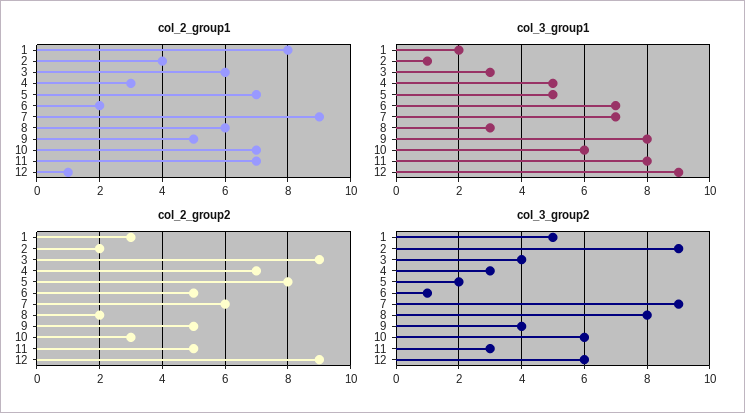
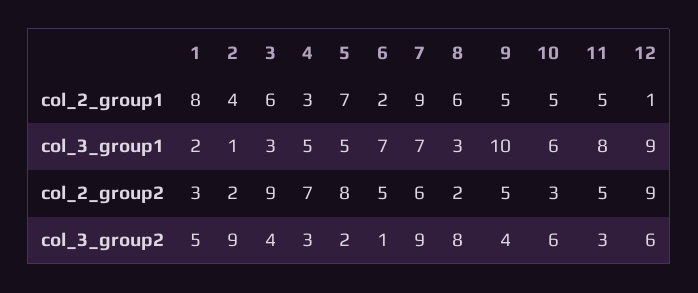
  {
    "col_2_group1": {
      "1": 8,
      "2": 4,
      "3": 6,
      "4": 3,
      "5": 7,
      "6": 2,
      "7": 9,
      "8": 6,
      "9": 5,
-     "10": 7,
+     "10": 5,
-     "11": 7,
+     "11": 5,
      "12": 1
    },
    "col_3_group1": {
      "1": 2,
      "2": 1,
      "3": 3,
      "4": 5,
      "5": 5,
      "6": 7,
      "7": 7,
      "8": 3,
-     "9": 8,
+     "9": 10,
      "10": 6,
      "11": 8,
      "12": 9
    },
    "col_2_group2": {
      "1": 3,
      "2": 2,
      "3": 9,
      "4": 7,
      "5": 8,
      "6": 5,
      "7": 6,
      "8": 2,
      "9": 5,
      "10": 3,
      "11": 5,
      "12": 9
    },
    "col_3_group2": {
      "1": 5,
      "2": 9,
      "3": 4,
      "4": 3,
      "5": 2,
      "6": 1,
      "7": 9,
      "8": 8,
      "9": 4,
      "10": 6,
      "11": 3,
      "12": 6
    }
  }

